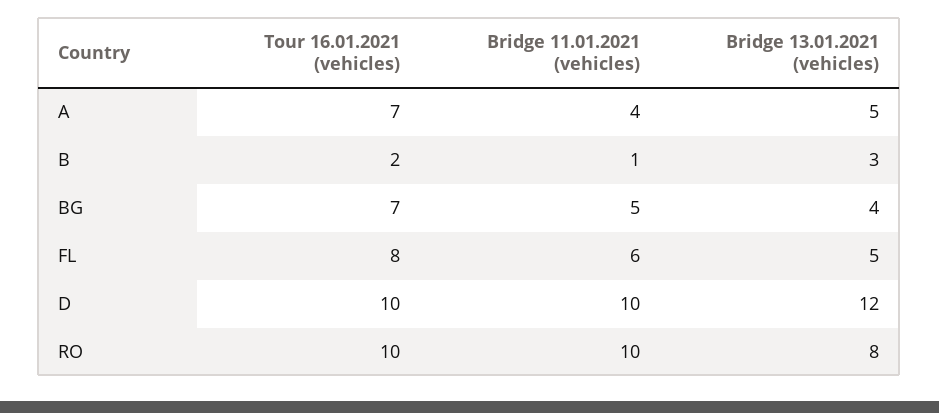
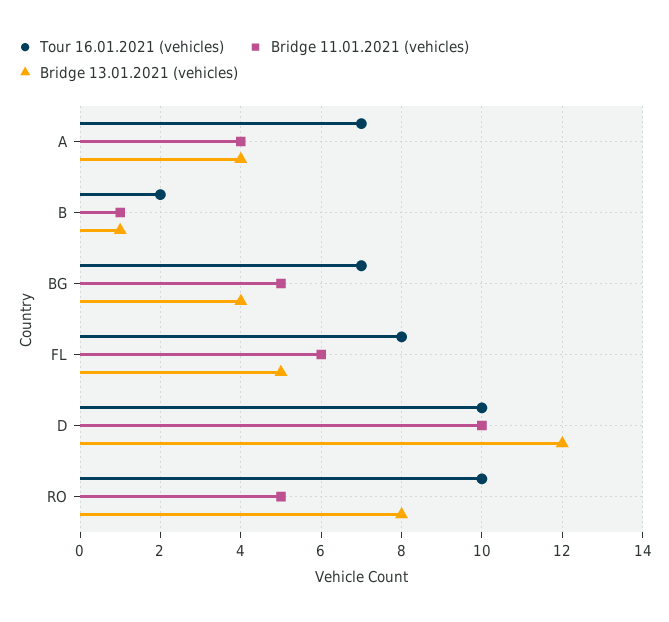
  {
    "Tour 16.01.2021 (vehicles)": {
      "A": 7,
      "B": 2,
      "BG": 7,
      "FL": 8,
      "D": 10,
      "RO": 10
    },
    "Bridge 11.01.2021 (vehicles)": {
      "A": 4,
      "B": 1,
      "BG": 5,
      "FL": 6,
      "D": 10,
-     "RO": 10
+     "RO": 5
    },
    "Bridge 13.01.2021 (vehicles)": {
-     "A": 5,
+     "A": 4,
-     "B": 3,
+     "B": 1,
      "BG": 4,
      "FL": 5,
      "D": 12,
      "RO": 8
    }
  }

